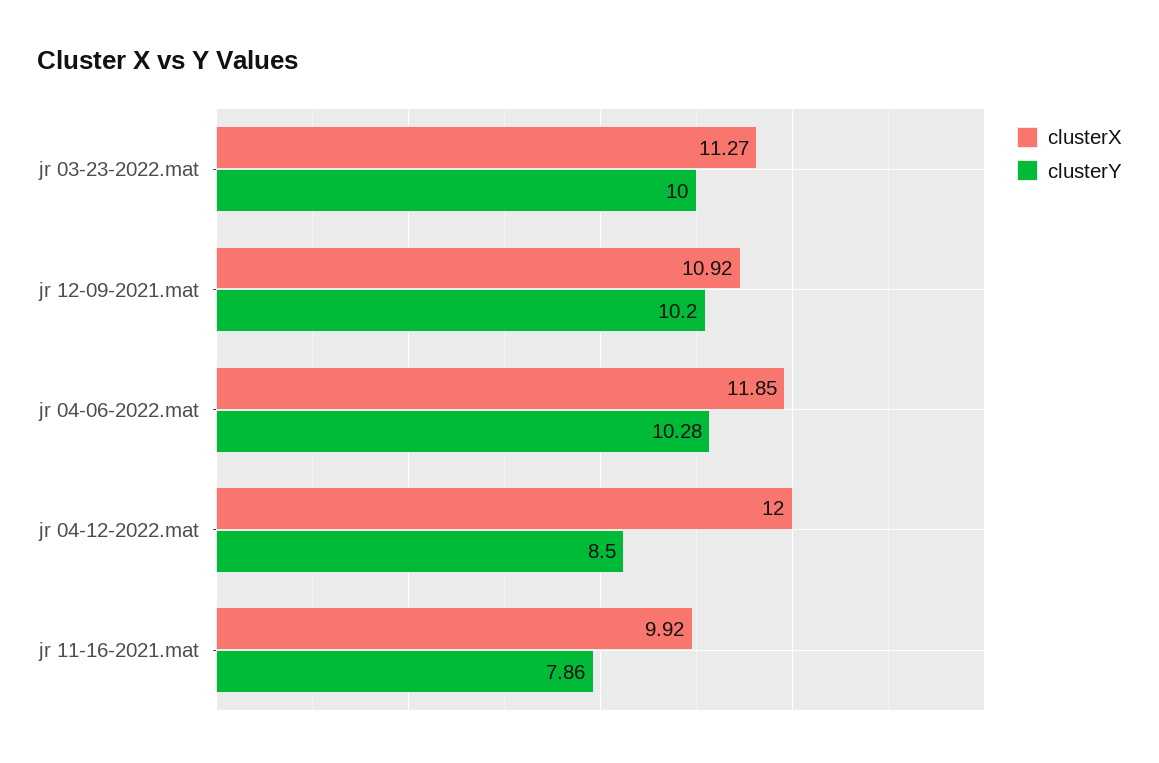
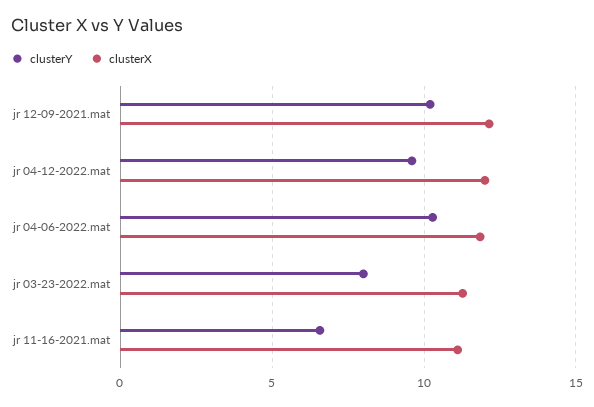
  {
    "clusterX": {
      "jr 03-23-2022.mat": 11.27,
-     "jr 12-09-2021.mat": 10.92,
+     "jr 12-09-2021.mat": 12,
      "jr 04-06-2022.mat": 11.85,
      "jr 04-12-2022.mat": 12,
-     "jr 11-16-2021.mat": 9.92
+     "jr 11-16-2021.mat": 11
    },
    "clusterY": {
-     "jr 03-23-2022.mat": 10,
+     "jr 03-23-2022.mat": 8,
      "jr 12-09-2021.mat": 10.2,
      "jr 04-06-2022.mat": 10.28,
-     "jr 04-12-2022.mat": 8.5,
+     "jr 04-12-2022.mat": 9.5,
-     "jr 11-16-2021.mat": 7.86
+     "jr 11-16-2021.mat": 6.5
    }
  }

